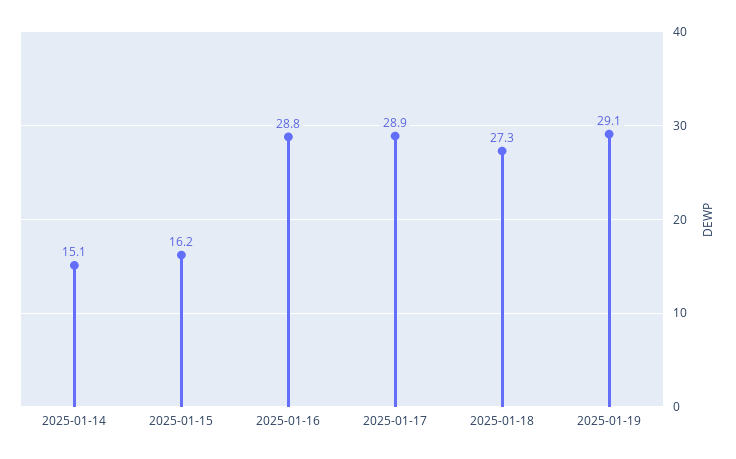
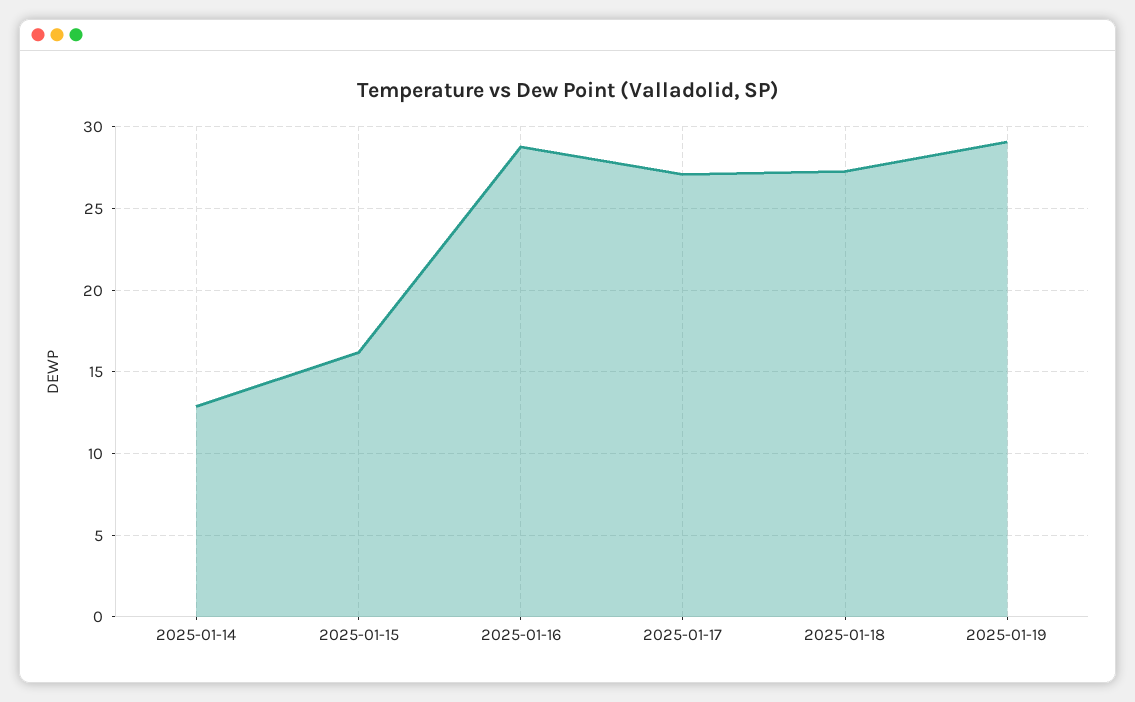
  {
-   "2025-01-14": 15.1,
+   "2025-01-14": 13,
    "2025-01-15": 16.2,
    "2025-01-16": 28.8,
-   "2025-01-17": 28.9,
+   "2025-01-17": 27,
    "2025-01-18": 27.3,
    "2025-01-19": 29.1
  }

